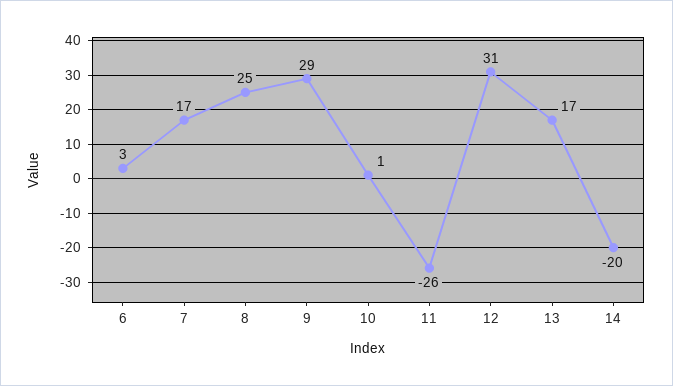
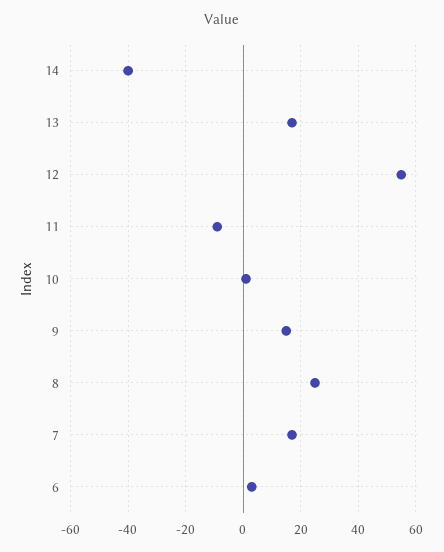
  {
    "6": 3,
    "7": 17,
    "8": 25,
-   "9": 29,
+   "9": 15,
    "10": 1,
-   "11": -26,
+   "11": -10,
-   "12": 31,
+   "12": 55,
    "13": 17,
-   "14": -20
+   "14": -40
  }

